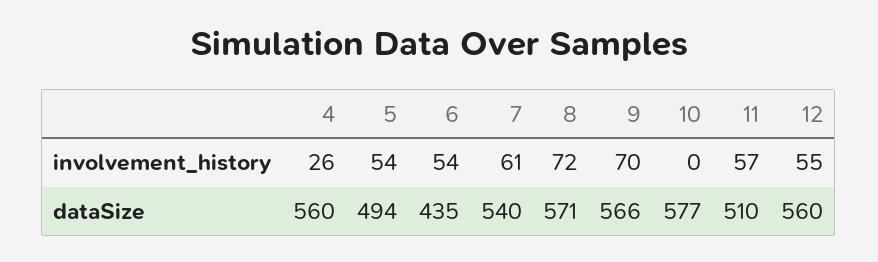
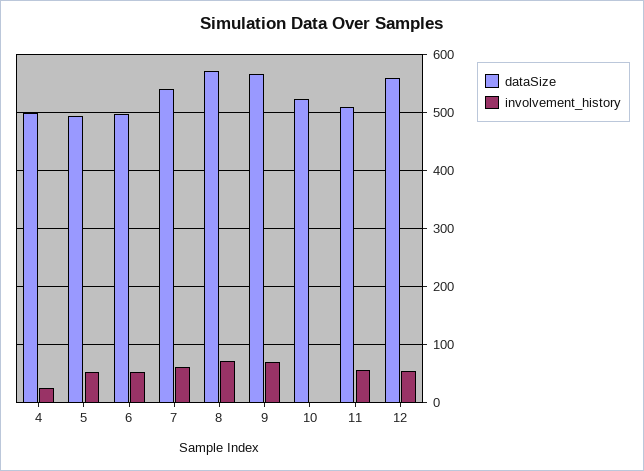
  {
    "involvement_history": {
      "4": 26,
      "5": 54,
      "6": 54,
      "7": 61,
      "8": 72,
      "9": 70,
      "10": 0,
      "11": 57,
      "12": 55
    },
    "dataSize": {
-     "4": 560,
+     "4": 500,
      "5": 494,
-     "6": 435,
+     "6": 500,
      "7": 540,
      "8": 571,
      "9": 566,
-     "10": 577,
+     "10": 520,
      "11": 510,
      "12": 560
    }
  }

